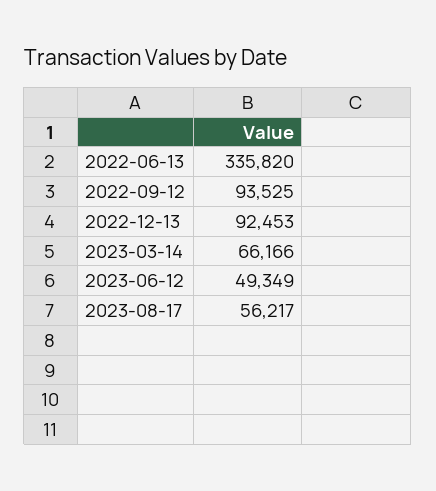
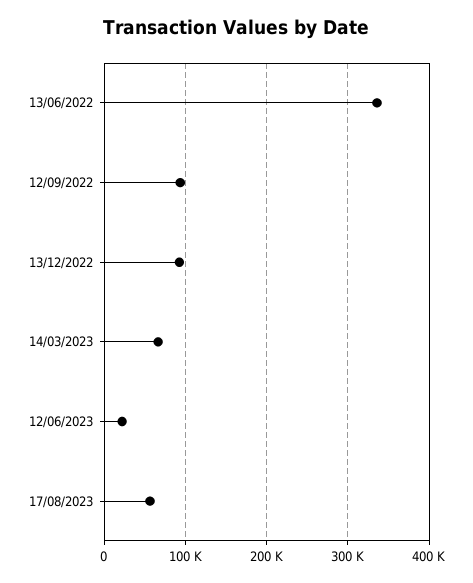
  {
    "2022-06-13": 335820,
    "2022-09-12": 93525,
    "2022-12-13": 92453,
    "2023-03-14": 66166,
-   "2023-06-12": 49349,
+   "2023-06-12": 20000,
    "2023-08-17": 56217
  }

